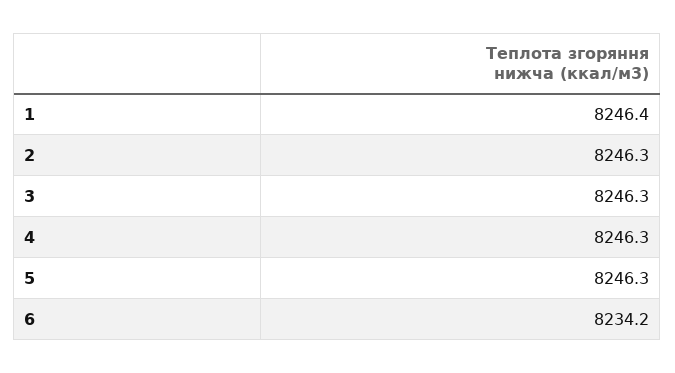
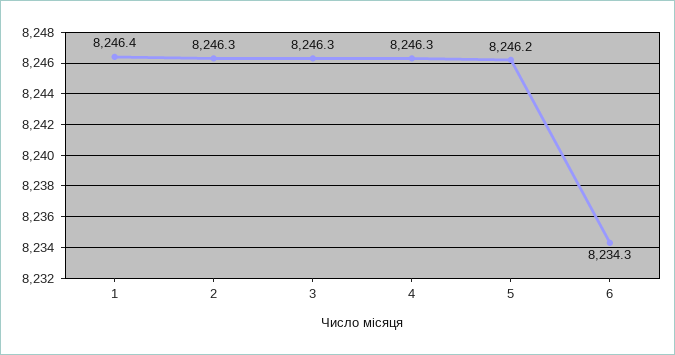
  {
    "1": 8246.4,
    "2": 8246.3,
    "3": 8246.3,
    "4": 8246.3,
-   "5": 8246.3,
+   "5": 8246.2,
-   "6": 8234.2
+   "6": 8234.3
  }

